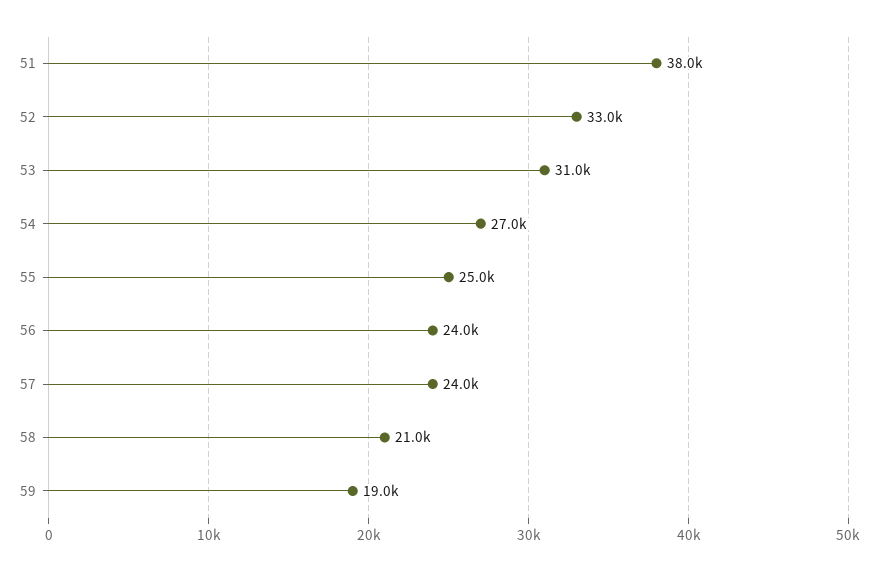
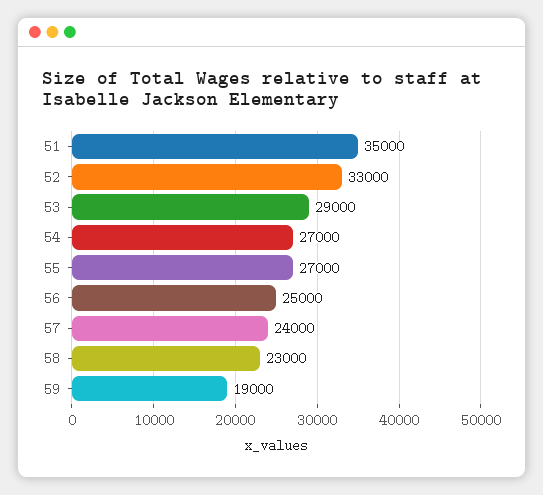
  {
-   "51": 38000,
+   "51": 35000,
    "52": 33000,
-   "53": 31000,
+   "53": 29000,
    "54": 27000,
-   "55": 25000,
+   "55": 27000,
-   "56": 24000,
+   "56": 25000,
    "57": 24000,
-   "58": 21000,
+   "58": 23000,
    "59": 19000
  }

